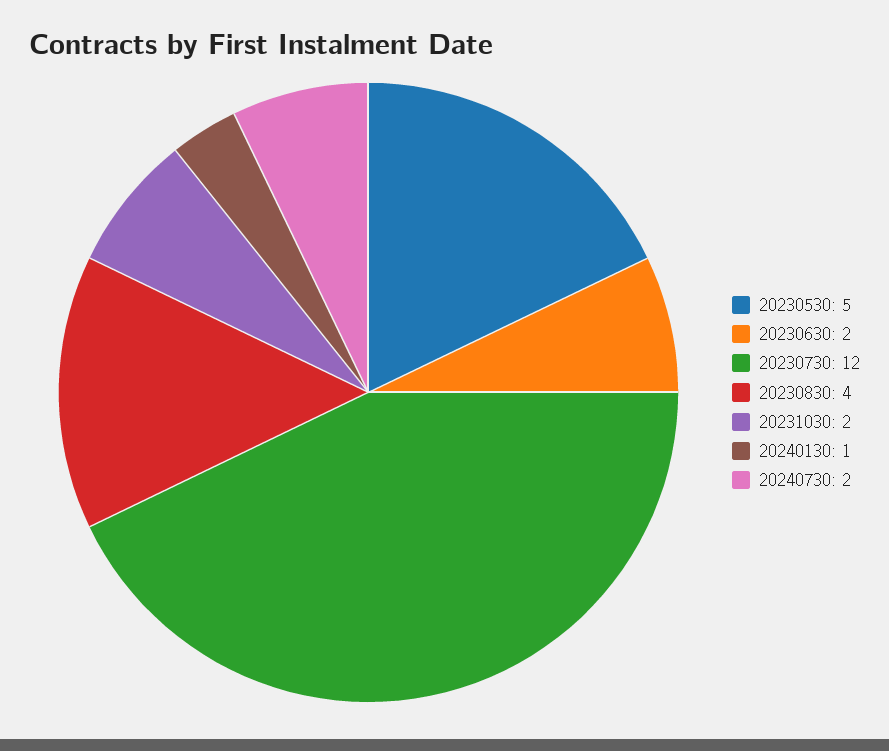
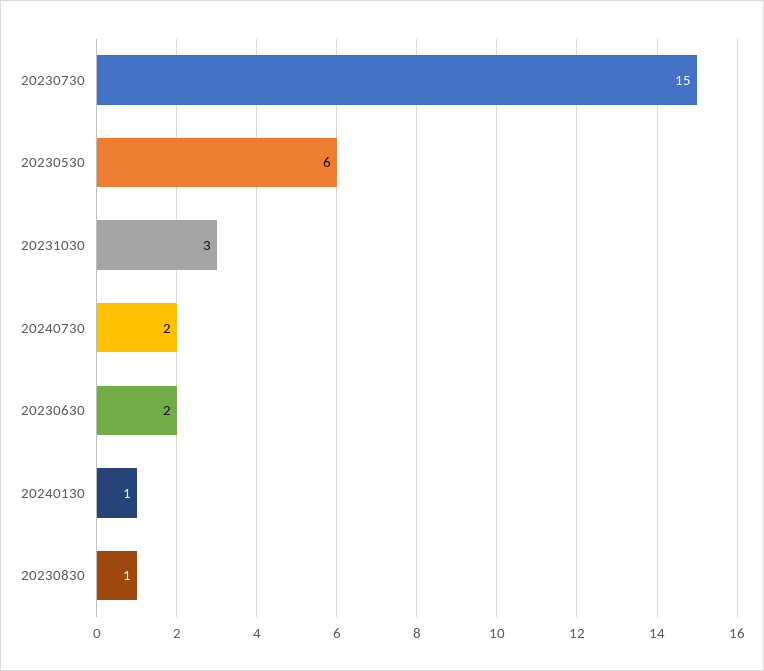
  {
-   "20230530": 5,
+   "20230530": 6,
    "20230630": 2,
-   "20230730": 12,
+   "20230730": 15,
-   "20230830": 4,
+   "20230830": 1,
-   "20231030": 2,
+   "20231030": 3,
    "20240130": 1,
    "20240730": 2
  }

